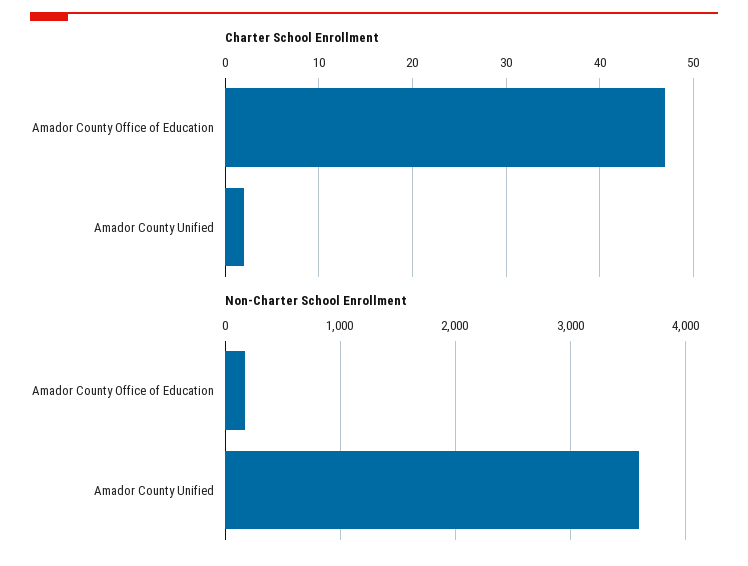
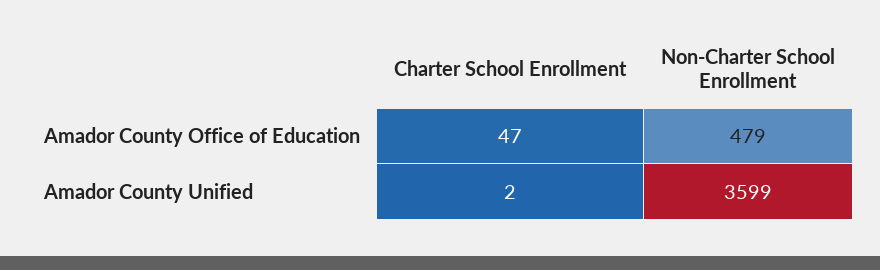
  {
    "Charter School Enrollment": {
      "Amador County Office of Education": 47,
      "Amador County Unified": 2
    },
    "Non-Charter School Enrollment": {
-     "Amador County Office of Education": 200,
+     "Amador County Office of Education": 479,
      "Amador County Unified": 3599
    }
  }

